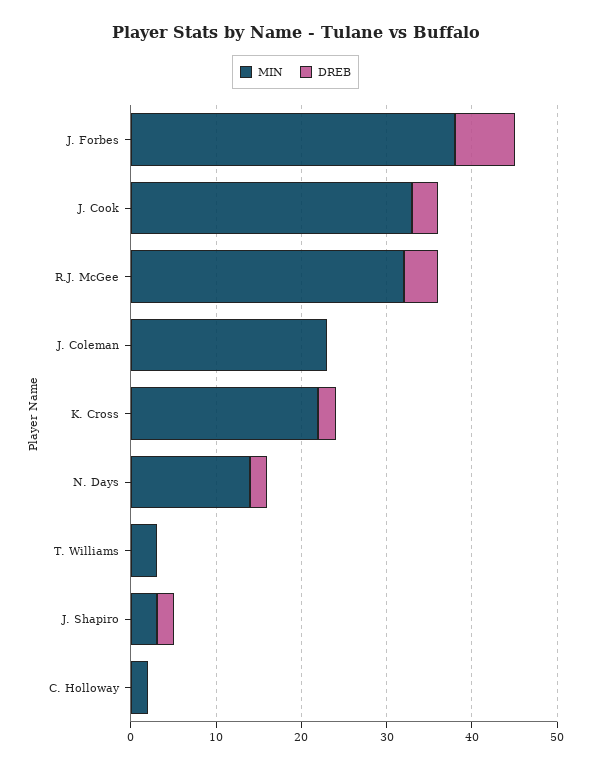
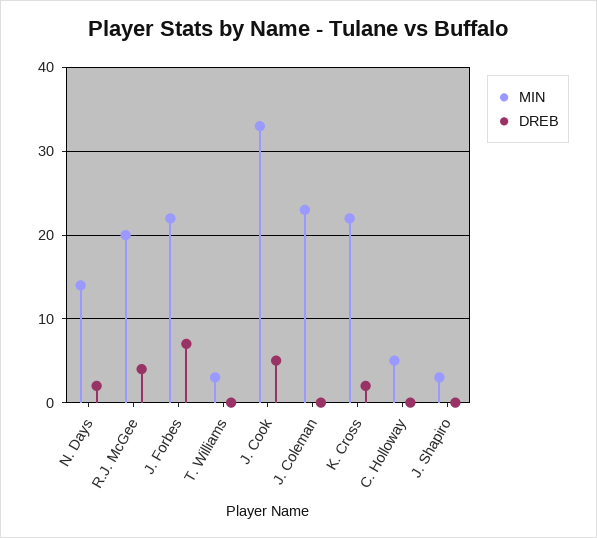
  {
    "MIN": {
-     "J. Forbes": 38,
+     "J. Forbes": 22,
      "J. Cook": 33,
-     "R.J. McGee": 32,
+     "R.J. McGee": 20,
      "J. Coleman": 23,
      "K. Cross": 22,
      "N. Days": 14,
      "T. Williams": 3,
      "J. Shapiro": 3,
-     "C. Holloway": 2
+     "C. Holloway": 5
    },
    "DREB": {
      "J. Forbes": 7,
-     "J. Cook": 3,
+     "J. Cook": 5,
      "R.J. McGee": 4,
      "J. Coleman": 0,
      "K. Cross": 2,
      "N. Days": 2,
      "T. Williams": 0,
-     "J. Shapiro": 2,
+     "J. Shapiro": 0,
      "C. Holloway": 0
    }
  }

